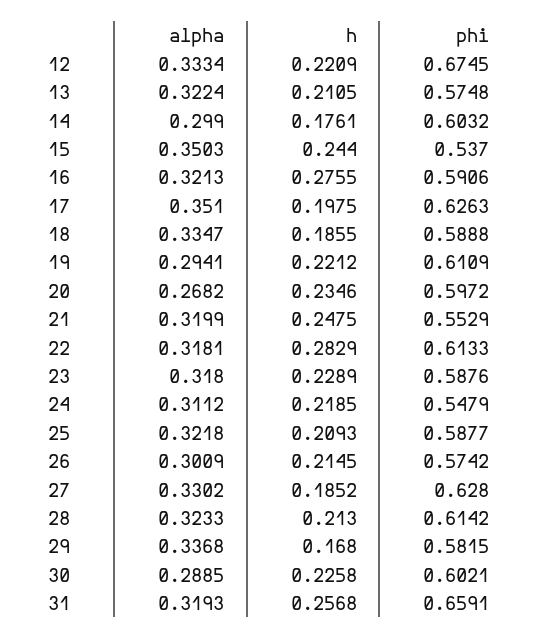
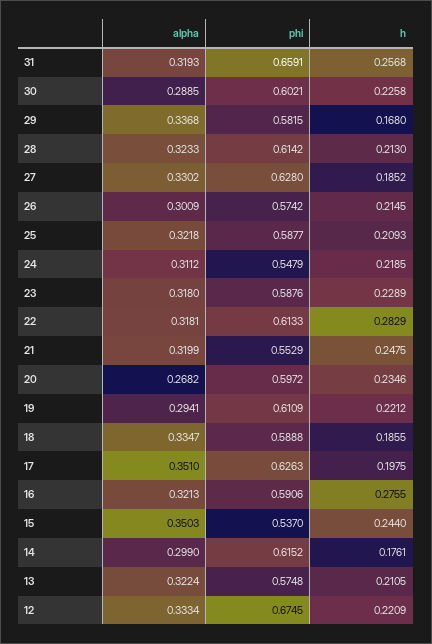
  {
    "alpha": {
      "12": 0.3334,
      "13": 0.3224,
      "14": 0.299,
      "15": 0.3503,
      "16": 0.3213,
      "17": 0.351,
      "18": 0.3347,
      "19": 0.2941,
      "20": 0.2682,
      "21": 0.3199,
      "22": 0.3181,
      "23": 0.318,
      "24": 0.3112,
      "25": 0.3218,
      "26": 0.3009,
      "27": 0.3302,
      "28": 0.3233,
      "29": 0.3368,
      "30": 0.2885,
      "31": 0.3193
    },
    "h": {
      "12": 0.2209,
      "13": 0.2105,
      "14": 0.1761,
      "15": 0.244,
      "16": 0.2755,
      "17": 0.1975,
      "18": 0.1855,
      "19": 0.2212,
      "20": 0.2346,
      "21": 0.2475,
      "22": 0.2829,
      "23": 0.2289,
      "24": 0.2185,
      "25": 0.2093,
      "26": 0.2145,
      "27": 0.1852,
      "28": 0.213,
      "29": 0.168,
      "30": 0.2258,
      "31": 0.2568
    },
    "phi": {
      "12": 0.6745,
      "13": 0.5748,
-     "14": 0.6032,
+     "14": 0.6152,
      "15": 0.537,
      "16": 0.5906,
      "17": 0.6263,
      "18": 0.5888,
      "19": 0.6109,
      "20": 0.5972,
      "21": 0.5529,
      "22": 0.6133,
      "23": 0.5876,
      "24": 0.5479,
      "25": 0.5877,
      "26": 0.5742,
      "27": 0.628,
      "28": 0.6142,
      "29": 0.5815,
      "30": 0.6021,
      "31": 0.6591
    }
  }

